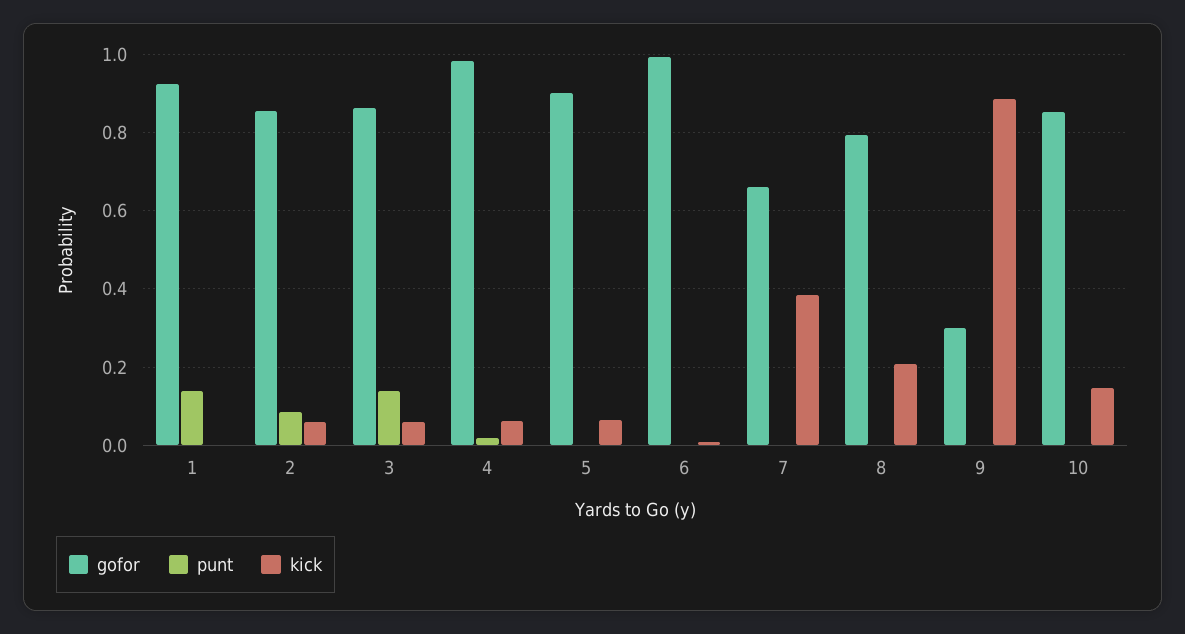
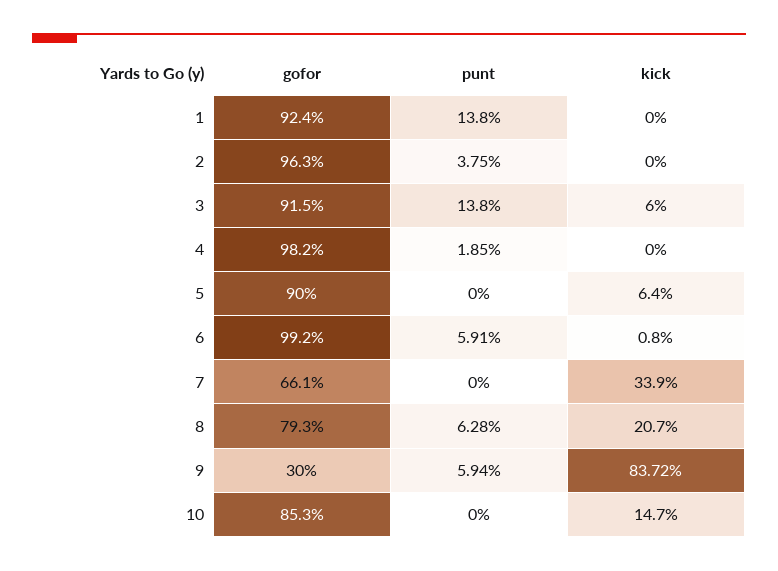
  {
    "gofor": {
      "1": 0.924,
-     "2": 0.86,
+     "2": 0.963,
-     "3": 0.86,
+     "3": 0.915,
      "4": 0.982,
      "5": 0.9,
      "6": 0.992,
      "7": 0.661,
      "8": 0.793,
      "9": 0.3,
      "10": 0.853
    },
    "punt": {
      "1": 0.138,
-     "2": 0.08,
+     "2": 0.0375,
      "3": 0.138,
      "4": 0.0185,
      "5": 0,
-     "6": 0,
+     "6": 0.0591,
      "7": 0,
-     "8": 0,
+     "8": 0.0628,
-     "9": 0,
+     "9": 0.0594,
      "10": 0
    },
    "kick": {
      "1": 0,
-     "2": 0.06,
+     "2": 0,
      "3": 0.06,
-     "4": 0.06,
+     "4": 0,
      "5": 0.064,
      "6": 0.008,
-     "7": 0.38,
+     "7": 0.339,
      "8": 0.207,
-     "9": 0.88,
+     "9": 0.8372,
      "10": 0.147
    }
  }

